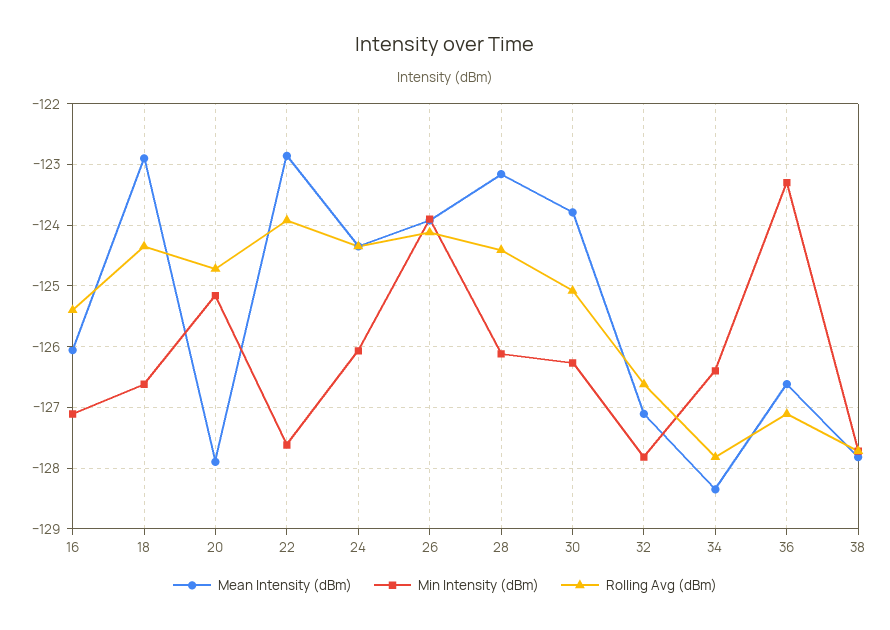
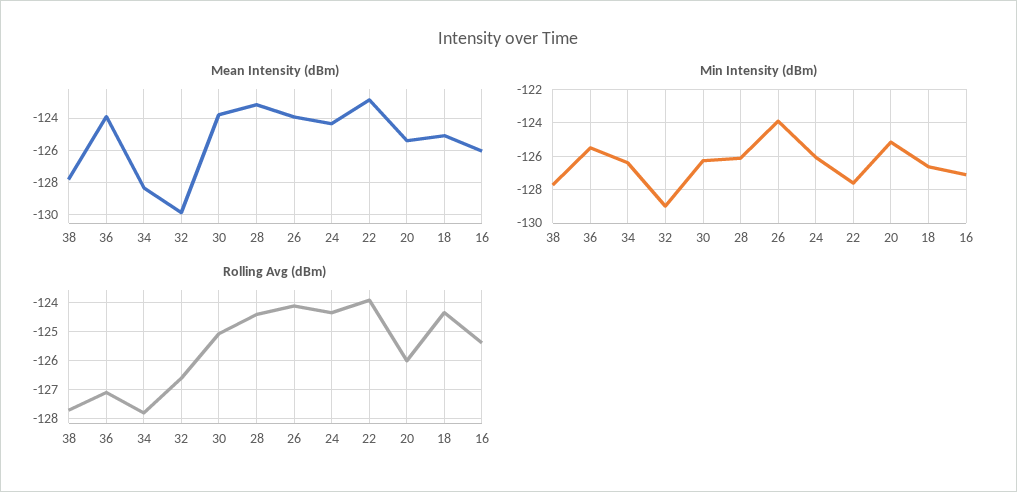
  {
    "Mean Intensity (dBm)": {
      "16": -126.1,
-     "18": -122.9,
+     "18": -125,
-     "20": -127.9,
+     "20": -125.5,
      "22": -122.9,
      "24": -124.4,
      "26": -123.9,
      "28": -123.2,
      "30": -123.8,
-     "32": -127.1,
+     "32": -130,
      "34": -128.4,
-     "36": -126.6,
+     "36": -124,
      "38": -127.8
    },
    "Min Intensity (dBm)": {
      "16": -127.1,
      "18": -126.6,
      "20": -125.2,
      "22": -127.6,
      "24": -126.1,
      "26": -123.9,
      "28": -126.1,
      "30": -126.3,
-     "32": -127.8,
+     "32": -129,
      "34": -126.4,
-     "36": -123.3,
+     "36": -125.5,
      "38": -127.7
    },
    "Rolling Avg (dBm)": {
      "16": -125.4,
      "18": -124.4,
-     "20": -124.7,
+     "20": -126,
      "22": -123.9,
      "24": -124.4,
      "26": -124.1,
      "28": -124.4,
      "30": -125.1,
      "32": -126.6,
      "34": -127.8,
      "36": -127.1,
      "38": -127.7
    }
  }

